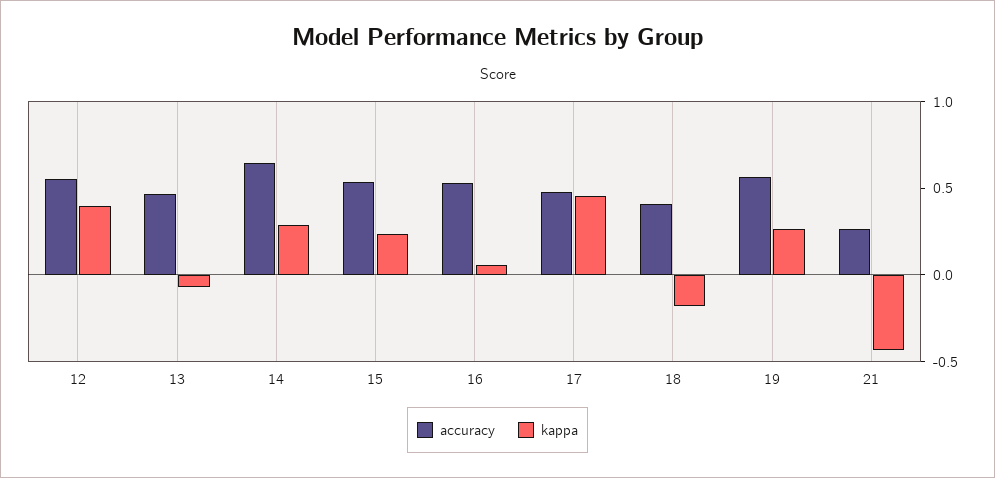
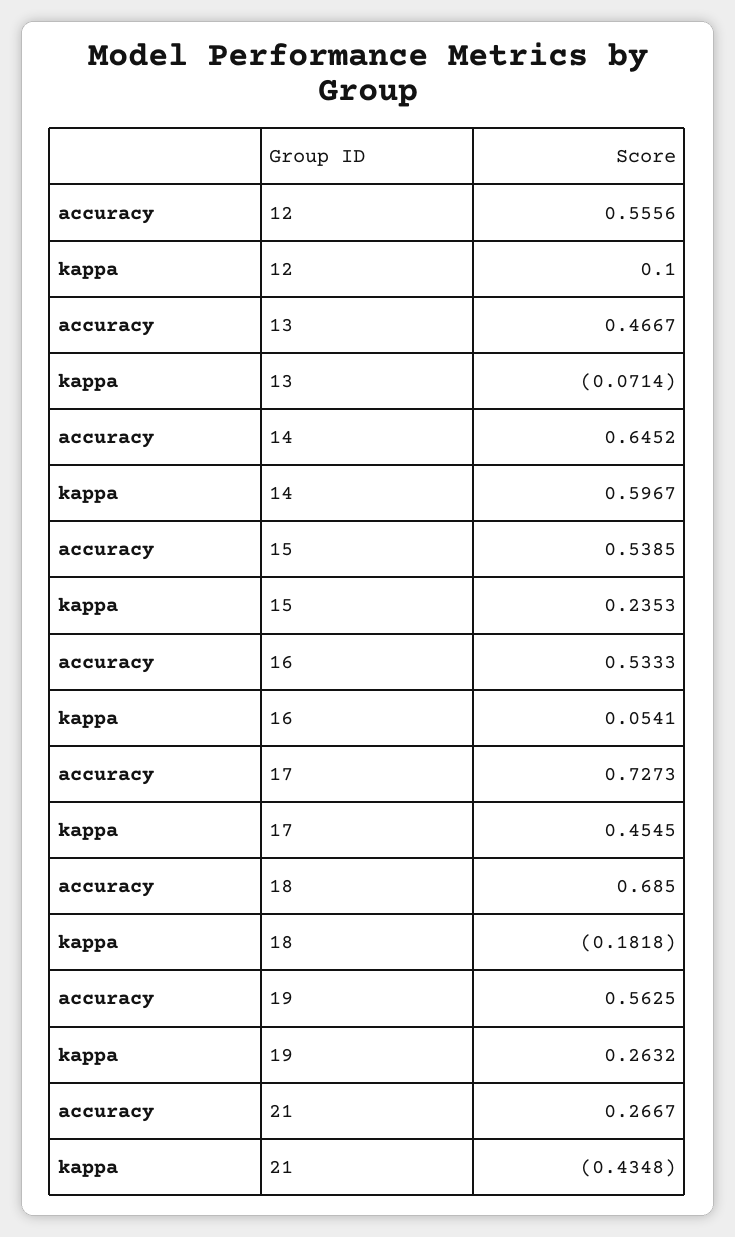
  {
    "accuracy": {
      "12": 0.5556,
      "13": 0.4667,
      "14": 0.6452,
      "15": 0.5385,
      "16": 0.5333,
-     "17": 0.5,
+     "17": 0.7273,
-     "18": 0.4,
+     "18": 0.685,
      "19": 0.5625,
      "21": 0.2667
    },
    "kappa": {
-     "12": 0.4,
+     "12": 0.1,
      "13": -0.0714,
-     "14": 0.3,
+     "14": 0.5967,
      "15": 0.2353,
      "16": 0.0541,
      "17": 0.4545,
      "18": -0.1818,
      "19": 0.2632,
      "21": -0.4348
    }
  }

